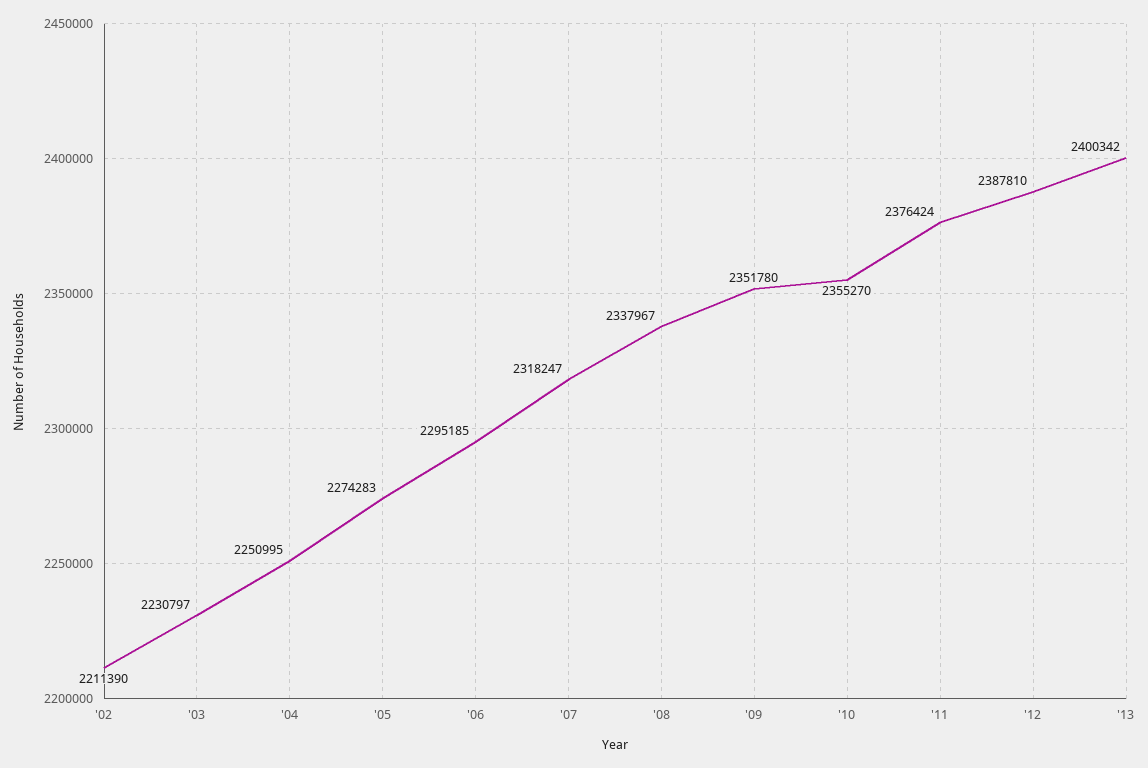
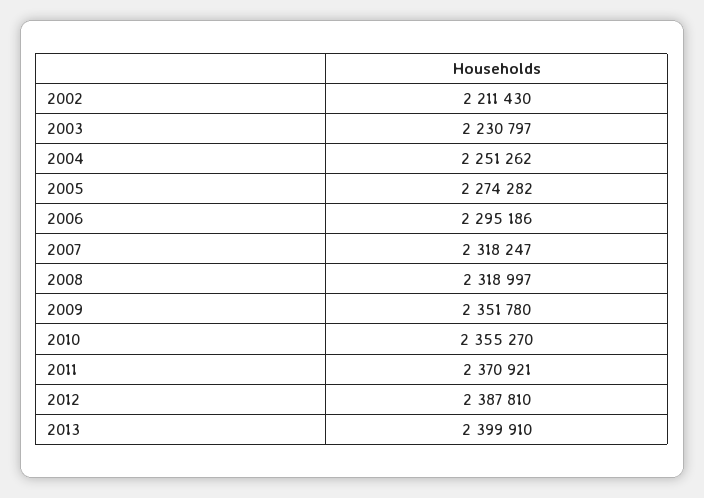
  {
-   "'02": 2211390,
+   "'02": 2211430,
    "'03": 2230797,
-   "'04": 2250995,
+   "'04": 2251262,
-   "'05": 2274283,
+   "'05": 2274282,
-   "'06": 2295185,
+   "'06": 2295186,
    "'07": 2318247,
-   "'08": 2337967,
+   "'08": 2318997,
    "'09": 2351780,
    "'10": 2355270,
-   "'11": 2376424,
+   "'11": 2370921,
    "'12": 2387810,
-   "'13": 2400342
+   "'13": 2399910
  }

